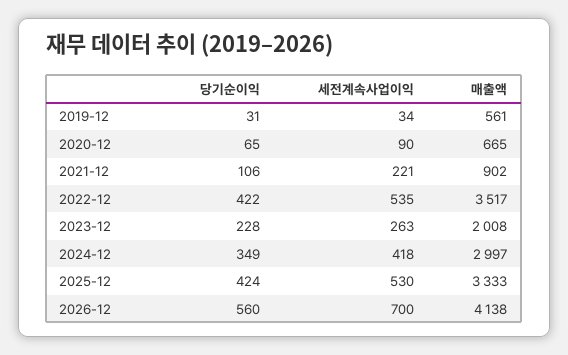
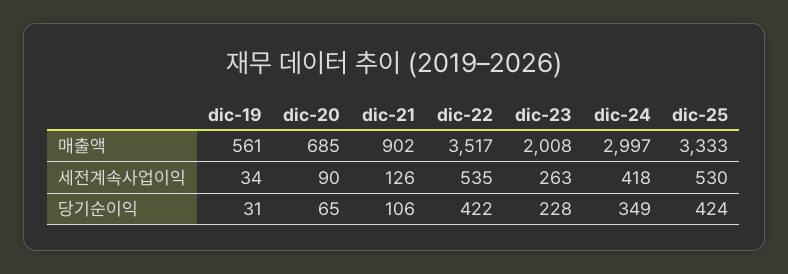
  {
    "당기순이익": {
      "2019-12": 31,
      "2020-12": 65,
      "2021-12": 106,
      "2022-12": 422,
      "2023-12": 228,
      "2024-12": 349,
-     "2025-12": 424,
+     "2025-12": 424
-     "2026-12": 560
    },
    "세전계속사업이익": {
      "2019-12": 34,
      "2020-12": 90,
-     "2021-12": 221,
+     "2021-12": 126,
      "2022-12": 535,
      "2023-12": 263,
      "2024-12": 418,
-     "2025-12": 530,
+     "2025-12": 530
-     "2026-12": 700
    },
    "매출액": {
      "2019-12": 561,
-     "2020-12": 665,
+     "2020-12": 685,
      "2021-12": 902,
      "2022-12": 3517,
      "2023-12": 2008,
      "2024-12": 2997,
-     "2025-12": 3333,
+     "2025-12": 3333
-     "2026-12": 4138
    }
  }

